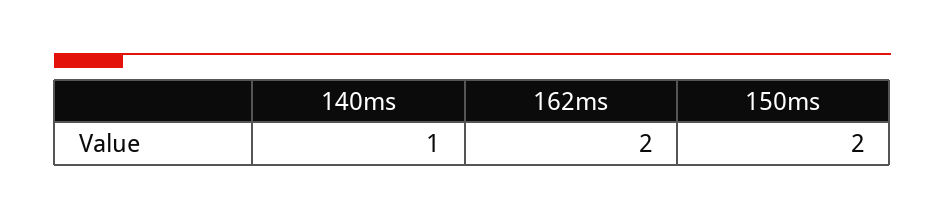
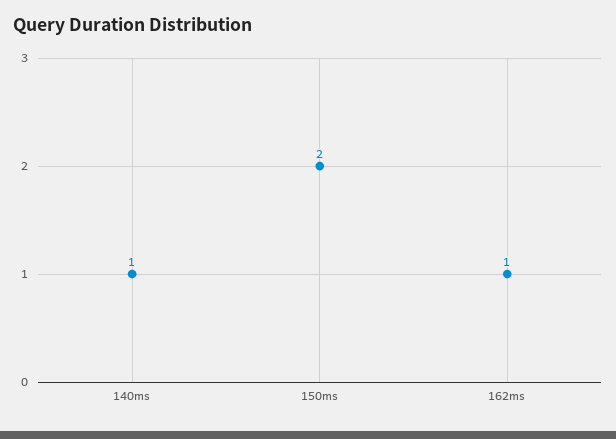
  {
    "140ms": 1,
-   "162ms": 2,
+   "162ms": 1,
    "150ms": 2
  }

